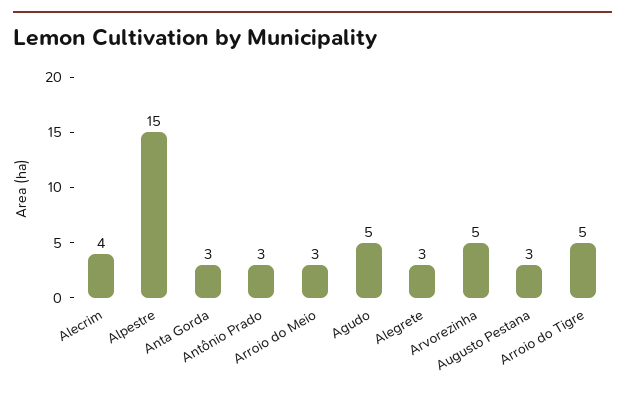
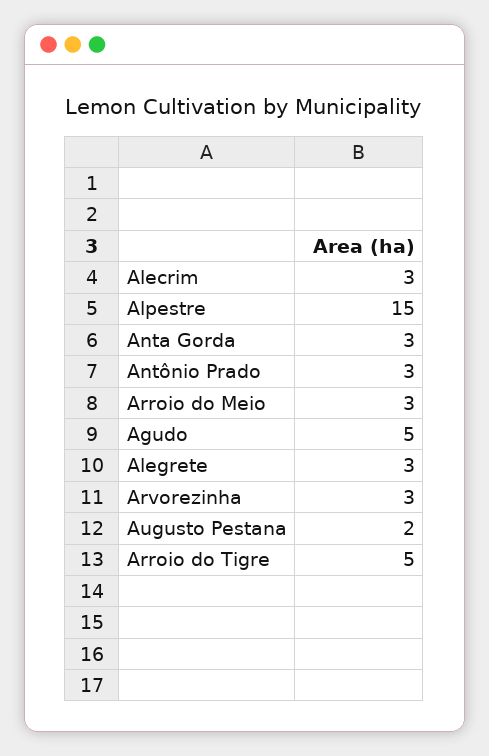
  {
-   "Alecrim": 4,
+   "Alecrim": 3,
    "Alpestre": 15,
    "Anta Gorda": 3,
    "Antônio Prado": 3,
    "Arroio do Meio": 3,
    "Agudo": 5,
    "Alegrete": 3,
-   "Arvorezinha": 5,
+   "Arvorezinha": 3,
-   "Augusto Pestana": 3,
+   "Augusto Pestana": 2,
    "Arroio do Tigre": 5
  }

